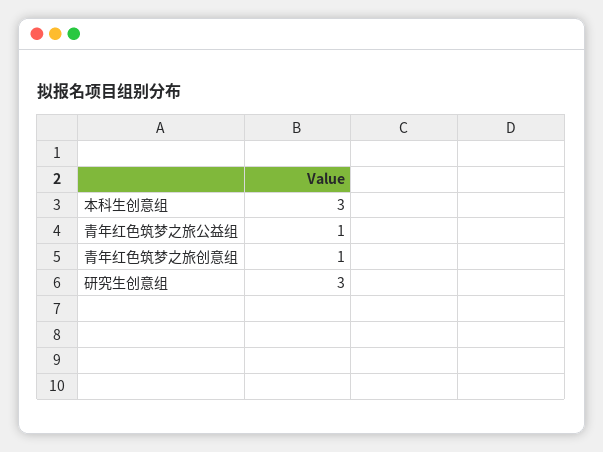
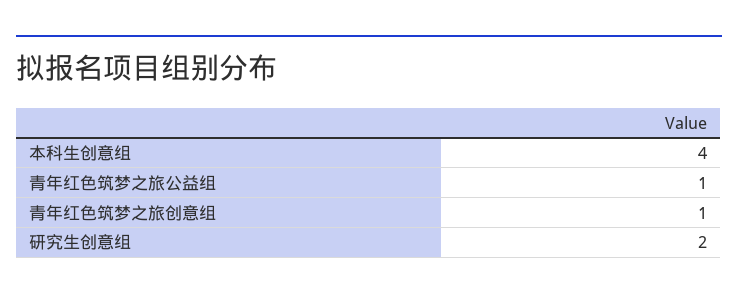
  {
-   "本科生创意组": 3,
+   "本科生创意组": 4,
    "青年红色筑梦之旅公益组": 1,
    "青年红色筑梦之旅创意组": 1,
-   "研究生创意组": 3
+   "研究生创意组": 2
  }

